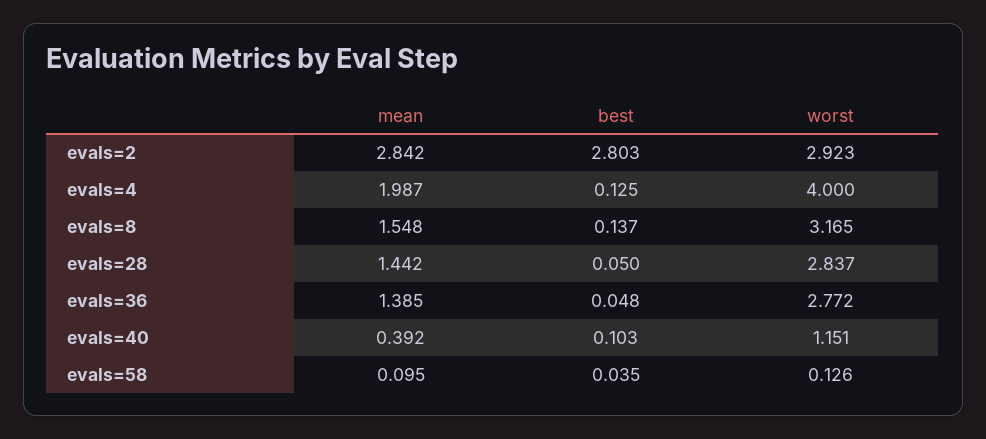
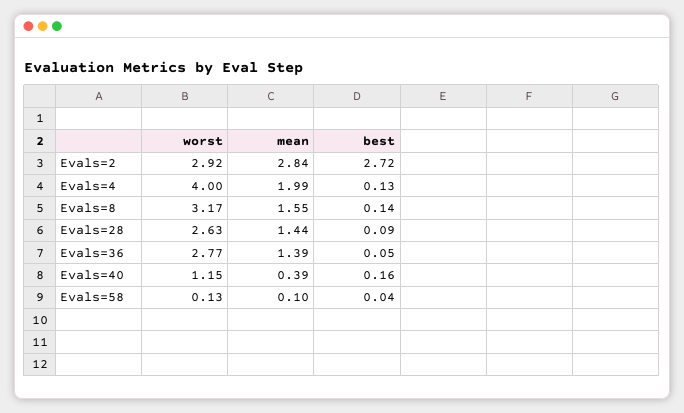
  {
    "mean": {
      "evals=2": 2.842,
      "evals=4": 1.987,
      "evals=8": 1.548,
      "evals=28": 1.442,
      "evals=36": 1.385,
      "evals=40": 0.392,
      "evals=58": 0.095
    },
    "best": {
-     "evals=2": 2.803,
+     "evals=2": 2.72,
      "evals=4": 0.125,
      "evals=8": 0.137,
-     "evals=28": 0.05,
+     "evals=28": 0.09,
      "evals=36": 0.048,
-     "evals=40": 0.103,
+     "evals=40": 0.16,
      "evals=58": 0.035
    },
    "worst": {
      "evals=2": 2.923,
      "evals=4": 4,
      "evals=8": 3.165,
-     "evals=28": 2.837,
+     "evals=28": 2.63,
      "evals=36": 2.772,
      "evals=40": 1.151,
      "evals=58": 0.126
    }
  }

